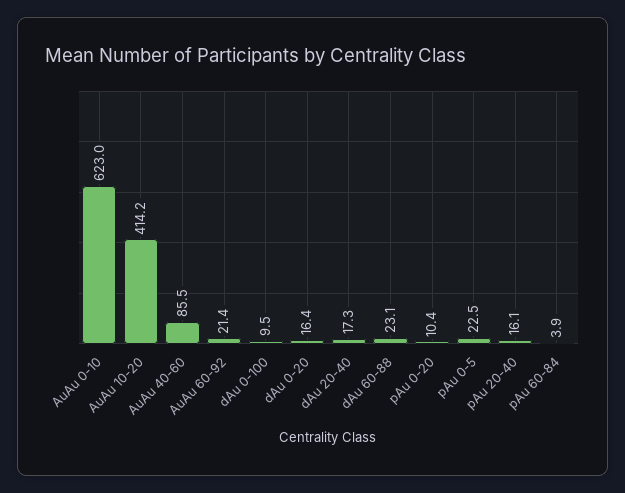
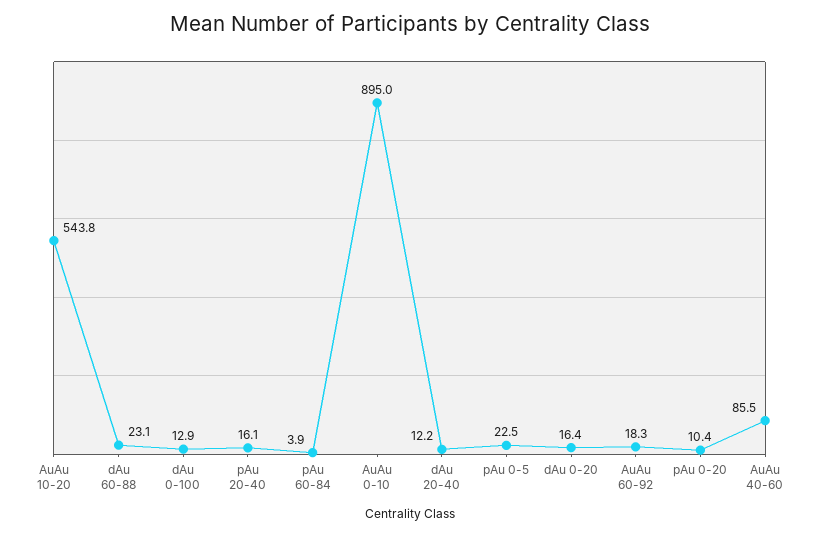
  {
-   "AuAu 0-10": 623,
+   "AuAu 0-10": 895,
-   "AuAu 10-20": 414.2,
+   "AuAu 10-20": 543.8,
    "AuAu 40-60": 85.5,
-   "AuAu 60-92": 21.4,
+   "AuAu 60-92": 18.3,
-   "dAu 0-100": 9.5,
+   "dAu 0-100": 12.9,
    "dAu 0-20": 16.4,
-   "dAu 20-40": 17.3,
+   "dAu 20-40": 12.2,
    "dAu 60-88": 23.1,
    "pAu 0-20": 10.4,
    "pAu 0-5": 22.5,
    "pAu 20-40": 16.1,
    "pAu 60-84": 3.9
  }

